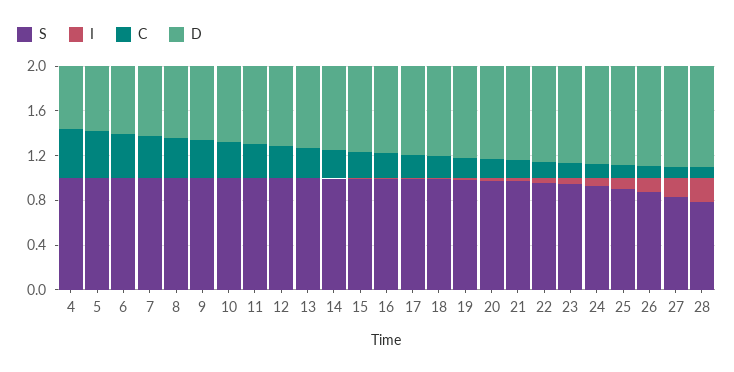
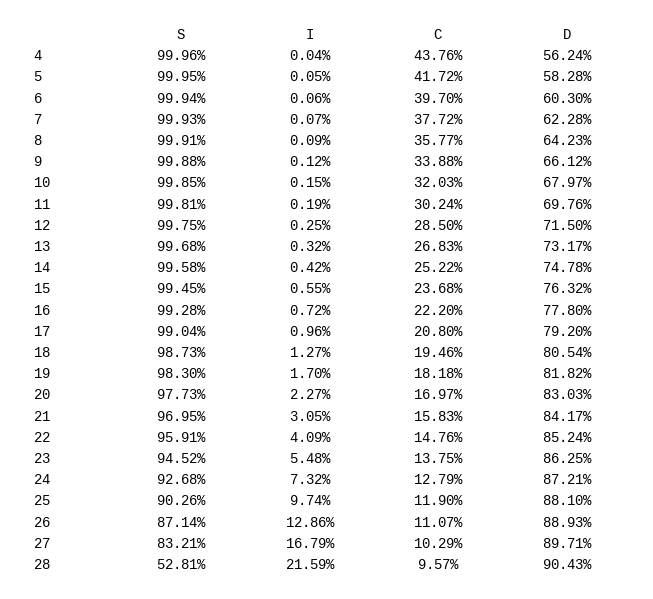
  {
    "S": {
      "4": 0.9996,
      "5": 0.9995,
      "6": 0.9994,
      "7": 0.9993,
      "8": 0.9991,
      "9": 0.9988,
      "10": 0.9985,
      "11": 0.9981,
      "12": 0.9975,
      "13": 0.9968,
      "14": 0.9958,
      "15": 0.9945,
      "16": 0.9928,
      "17": 0.9904,
      "18": 0.9873,
      "19": 0.983,
      "20": 0.9773,
      "21": 0.9695,
      "22": 0.9591,
      "23": 0.9452,
      "24": 0.9268,
      "25": 0.9026,
      "26": 0.8714,
      "27": 0.8321,
-     "28": 0.8
+     "28": 0.5281
    },
    "I": {
      "4": 0.0004,
      "5": 0.0005,
      "6": 0.0006,
      "7": 0.0007,
      "8": 0.0009,
      "9": 0.0012,
      "10": 0.0015,
      "11": 0.0019,
      "12": 0.0025,
      "13": 0.0032,
      "14": 0.0042,
      "15": 0.0055,
      "16": 0.0072,
      "17": 0.0096,
      "18": 0.0127,
      "19": 0.017,
      "20": 0.0227,
      "21": 0.0305,
      "22": 0.0409,
      "23": 0.0548,
      "24": 0.0732,
      "25": 0.0974,
      "26": 0.1286,
      "27": 0.1679,
      "28": 0.2159
    },
    "C": {
      "4": 0.4376,
      "5": 0.4172,
      "6": 0.397,
      "7": 0.3772,
      "8": 0.3577,
      "9": 0.3388,
      "10": 0.3203,
      "11": 0.3024,
      "12": 0.285,
      "13": 0.2683,
      "14": 0.2522,
      "15": 0.2368,
      "16": 0.222,
      "17": 0.208,
      "18": 0.1946,
      "19": 0.1818,
      "20": 0.1697,
      "21": 0.1583,
      "22": 0.1476,
      "23": 0.1375,
      "24": 0.1279,
      "25": 0.119,
      "26": 0.1107,
      "27": 0.1029,
      "28": 0.0957
    },
    "D": {
      "4": 0.5624,
      "5": 0.5828,
      "6": 0.603,
      "7": 0.6228,
      "8": 0.6423,
      "9": 0.6612,
      "10": 0.6797,
      "11": 0.6976,
      "12": 0.715,
      "13": 0.7317,
      "14": 0.7478,
      "15": 0.7632,
      "16": 0.778,
      "17": 0.792,
      "18": 0.8054,
      "19": 0.8182,
      "20": 0.8303,
      "21": 0.8417,
      "22": 0.8524,
      "23": 0.8625,
      "24": 0.8721,
      "25": 0.881,
      "26": 0.8893,
      "27": 0.8971,
      "28": 0.9043
    }
  }

